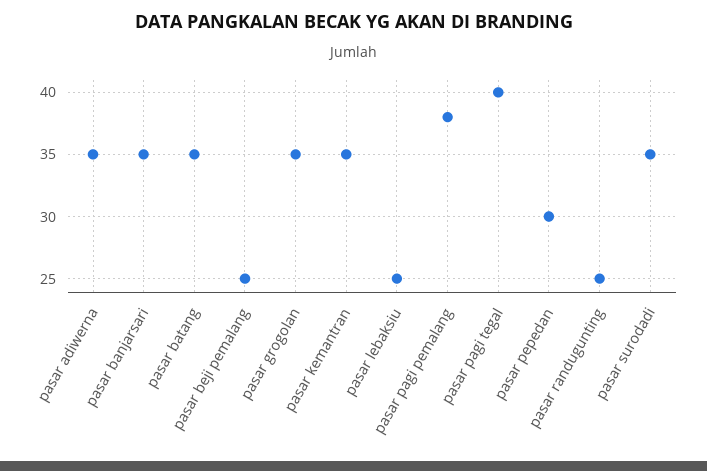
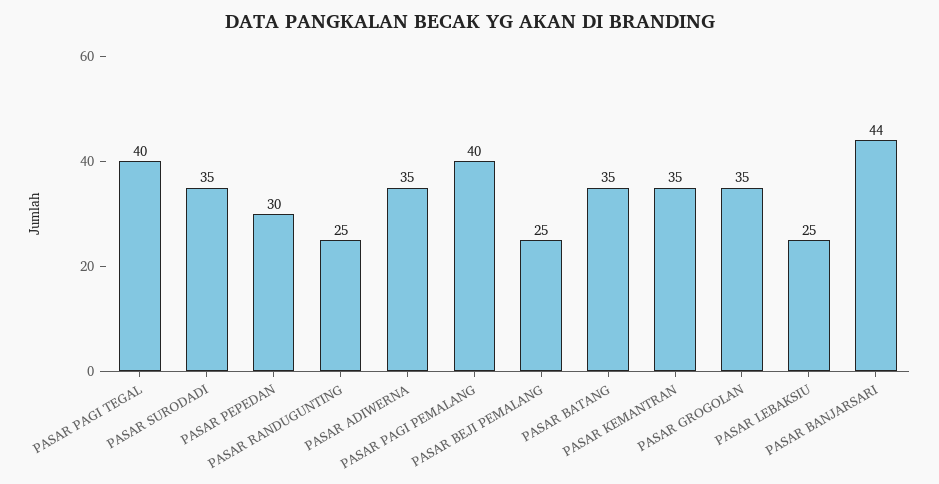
  {
    "pasar adiwerna": 35,
-   "pasar banjarsari": 35,
+   "pasar banjarsari": 44,
    "pasar batang": 35,
    "pasar beji pemalang": 25,
    "pasar grogolan": 35,
    "pasar kemantran": 35,
    "pasar lebaksiu": 25,
-   "pasar pagi pemalang": 38,
+   "pasar pagi pemalang": 40,
    "pasar pagi tegal": 40,
    "pasar pepedan": 30,
    "pasar randugunting": 25,
    "pasar surodadi": 35
  }

